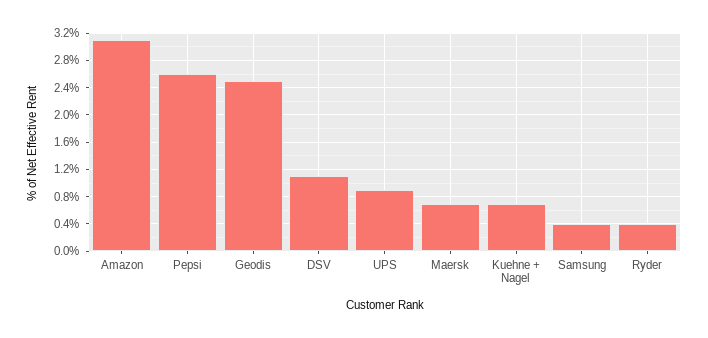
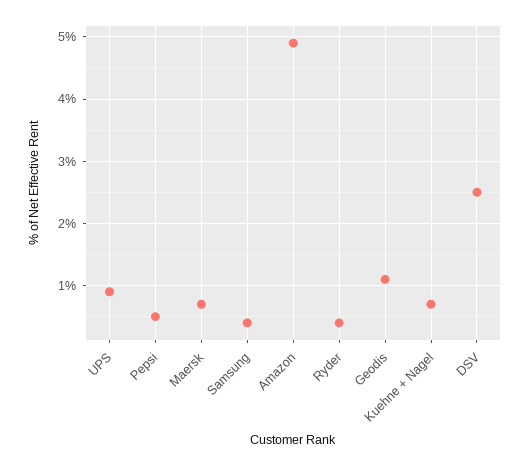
  {
-   "Amazon": 3.1,
+   "Amazon": 4.9,
-   "Pepsi": 2.6,
+   "Pepsi": 0.5,
-   "Geodis": 2.5,
+   "Geodis": 1.1,
-   "DSV": 1.1,
+   "DSV": 2.5,
    "UPS": 0.9,
    "Maersk": 0.7,
    "Kuehne + Nagel": 0.7,
    "Samsung": 0.4,
    "Ryder": 0.4
  }

